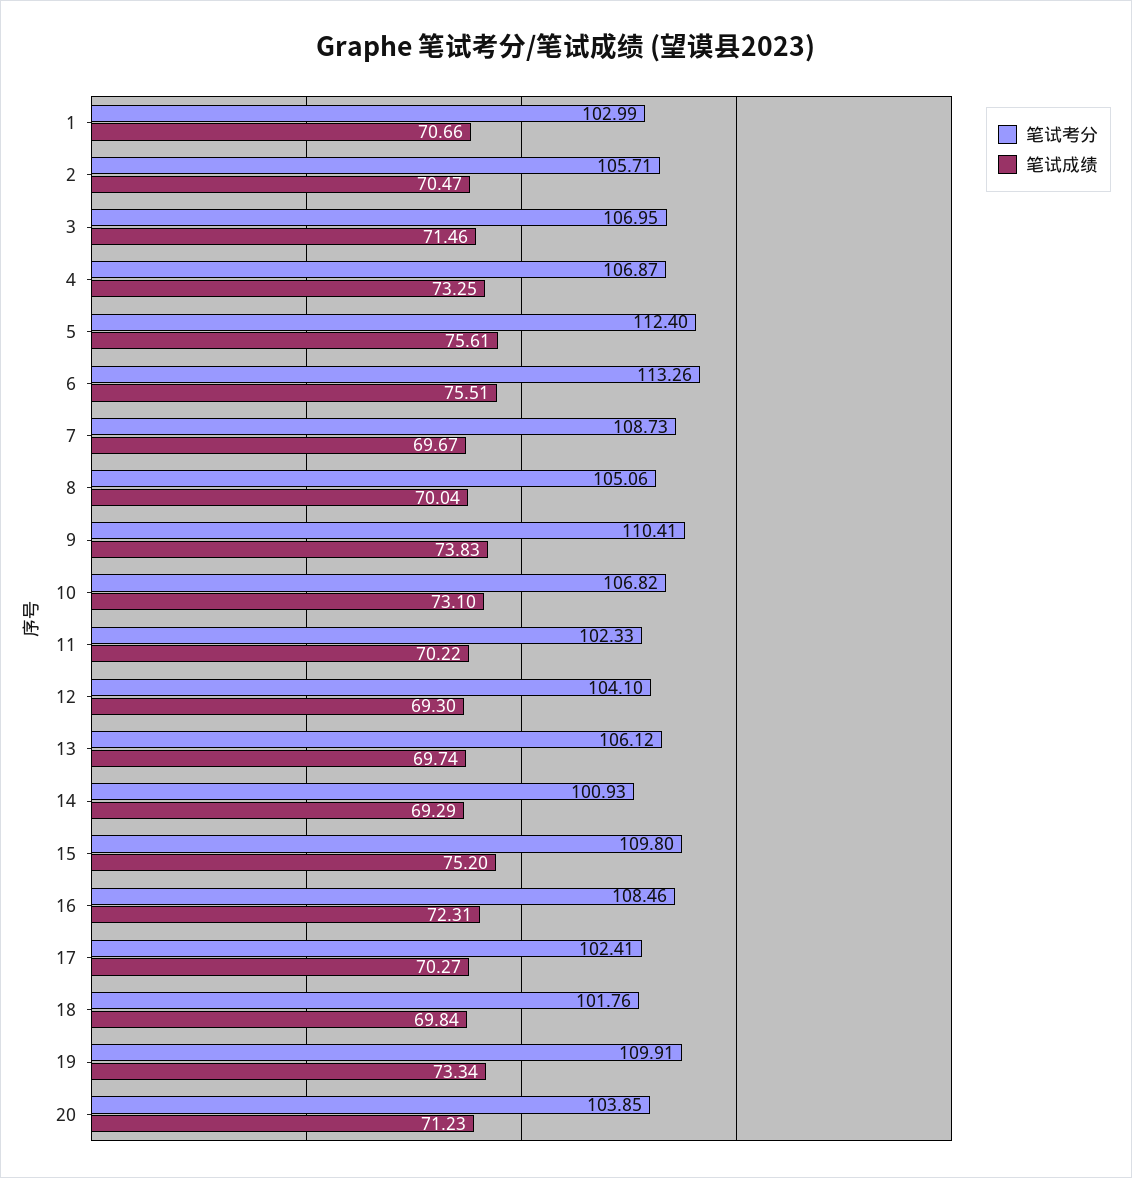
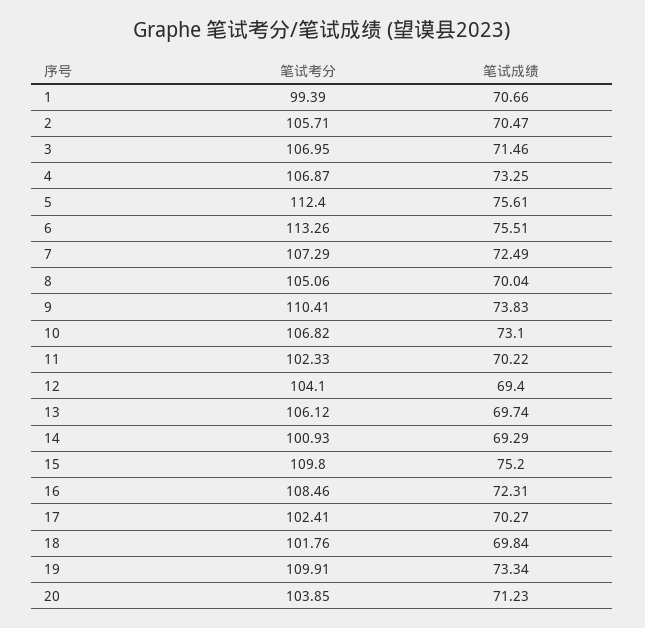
  {
    "笔试考分": {
-     "1": 102.99,
+     "1": 99.39,
      "2": 105.71,
      "3": 106.95,
      "4": 106.87,
      "5": 112.4,
      "6": 113.26,
-     "7": 108.73,
+     "7": 107.29,
      "8": 105.06,
      "9": 110.41,
      "10": 106.82,
      "11": 102.33,
      "12": 104.1,
      "13": 106.12,
      "14": 100.93,
      "15": 109.8,
      "16": 108.46,
      "17": 102.41,
      "18": 101.76,
      "19": 109.91,
      "20": 103.85
    },
    "笔试成绩": {
      "1": 70.66,
      "2": 70.47,
      "3": 71.46,
      "4": 73.25,
      "5": 75.61,
      "6": 75.51,
-     "7": 69.67,
+     "7": 72.49,
      "8": 70.04,
      "9": 73.83,
      "10": 73.1,
      "11": 70.22,
-     "12": 69.3,
+     "12": 69.4,
      "13": 69.74,
      "14": 69.29,
      "15": 75.2,
      "16": 72.31,
      "17": 70.27,
      "18": 69.84,
      "19": 73.34,
      "20": 71.23
    }
  }

